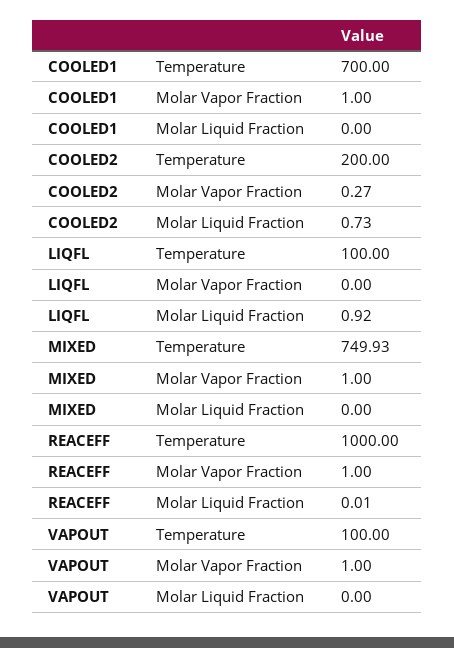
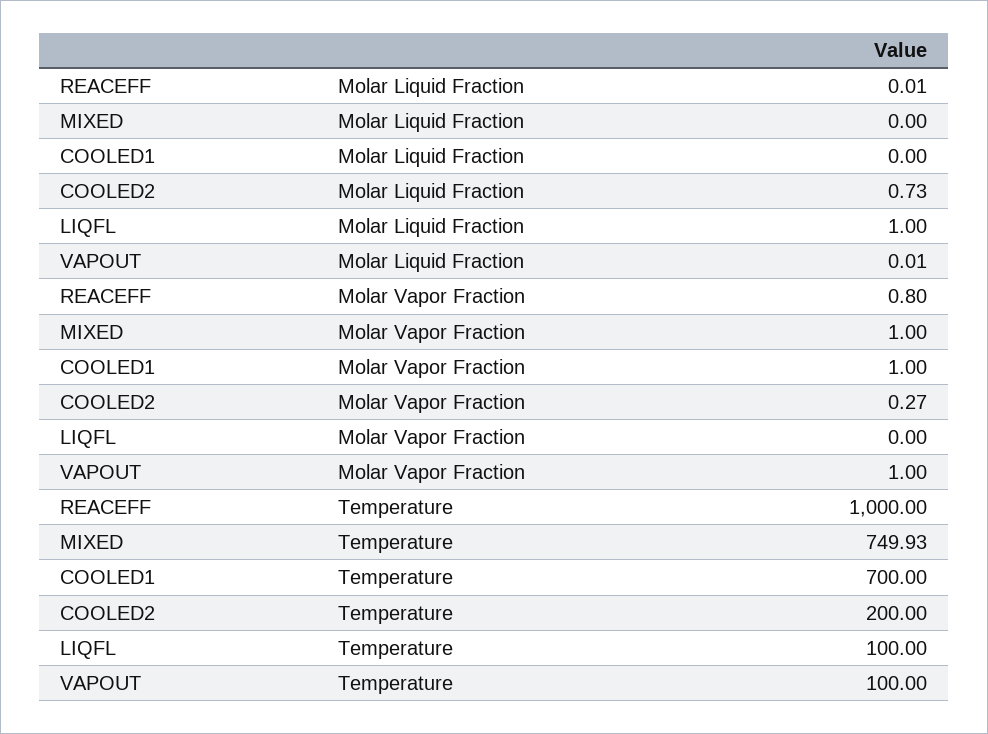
  {
    "COOLED1": {
      "Temperature": 700,
      "Molar Vapor Fraction": 1,
      "Molar Liquid Fraction": 0
    },
    "COOLED2": {
      "Temperature": 200,
      "Molar Vapor Fraction": 0.27,
      "Molar Liquid Fraction": 0.73
    },
    "LIQFL": {
      "Temperature": 100,
      "Molar Vapor Fraction": 0,
-     "Molar Liquid Fraction": 0.92
+     "Molar Liquid Fraction": 1
    },
    "MIXED": {
      "Temperature": 749.93,
      "Molar Vapor Fraction": 1,
      "Molar Liquid Fraction": 0
    },
    "REACEFF": {
      "Temperature": 1000,
-     "Molar Vapor Fraction": 1,
+     "Molar Vapor Fraction": 0.8,
      "Molar Liquid Fraction": 0.01
    },
    "VAPOUT": {
      "Temperature": 100,
      "Molar Vapor Fraction": 1,
-     "Molar Liquid Fraction": 0
+     "Molar Liquid Fraction": 0.01
    }
  }

